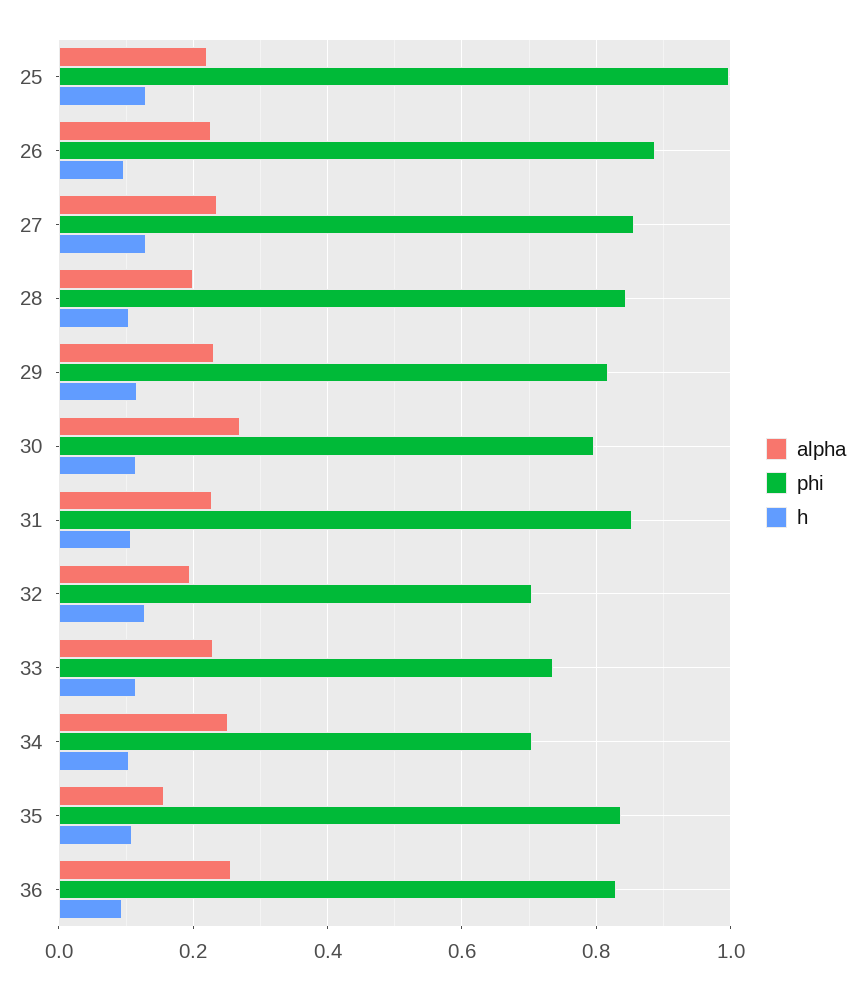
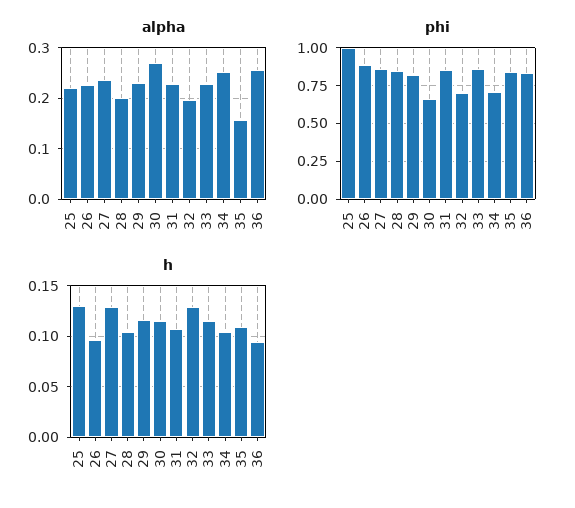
  {
    "alpha": {
      "25": 0.22,
      "26": 0.22,
      "27": 0.24,
      "28": 0.2,
      "29": 0.24,
      "30": 0.26,
      "31": 0.22,
      "32": 0.2,
      "33": 0.22,
      "34": 0.26,
      "35": 0.16,
      "36": 0.26
    },
    "phi": {
      "25": 1,
      "26": 0.88,
      "27": 0.86,
      "28": 0.84,
      "29": 0.82,
-     "30": 0.8,
+     "30": 0.65,
      "31": 0.86,
      "32": 0.7,
-     "33": 0.74,
+     "33": 0.85,
      "34": 0.7,
      "35": 0.84,
      "36": 0.84
    },
    "h": {
      "25": 0.13,
      "26": 0.1,
      "27": 0.13,
      "28": 0.1,
      "29": 0.12,
      "30": 0.11,
      "31": 0.11,
      "32": 0.13,
      "33": 0.11,
      "34": 0.1,
      "35": 0.11,
      "36": 0.09
    }
  }

